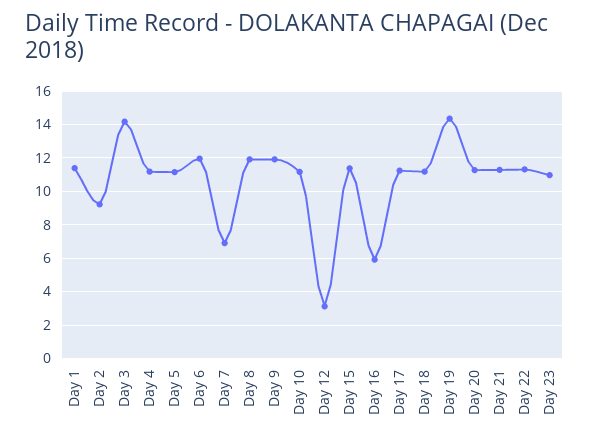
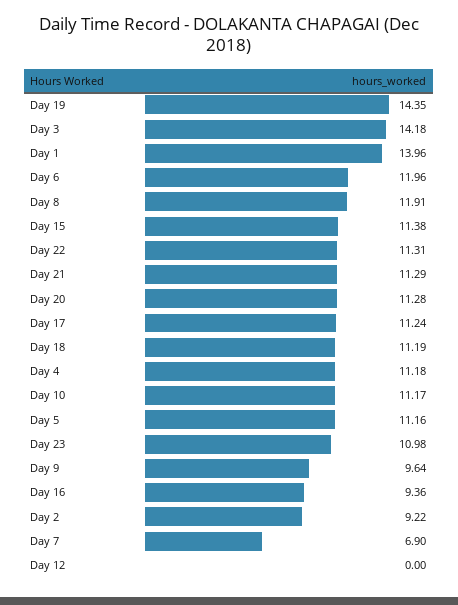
  {
-   "Day 1": 11.5,
+   "Day 1": 13.96,
    "Day 2": 9.22,
    "Day 3": 14.18,
    "Day 4": 11.18,
    "Day 5": 11.16,
    "Day 6": 11.96,
    "Day 7": 6.9,
    "Day 8": 11.91,
-   "Day 9": 12,
+   "Day 9": 9.64,
    "Day 10": 11.17,
-   "Day 12": 3,
+   "Day 12": 0,
    "Day 15": 11.38,
-   "Day 16": 6,
+   "Day 16": 9.36,
    "Day 17": 11.24,
    "Day 18": 11.19,
    "Day 19": 14.35,
    "Day 20": 11.28,
    "Day 21": 11.29,
    "Day 22": 11.31,
    "Day 23": 10.98
  }

